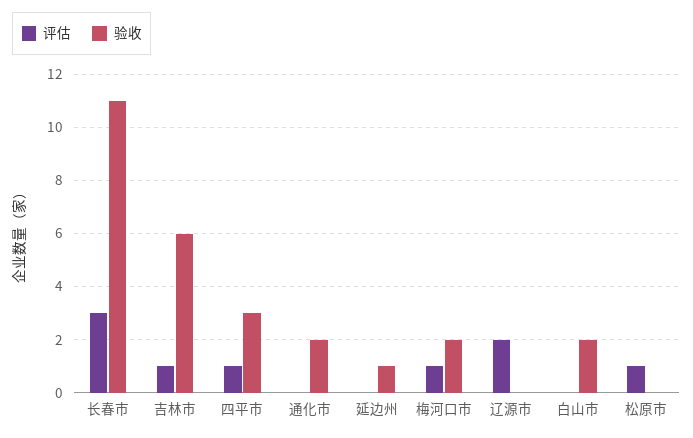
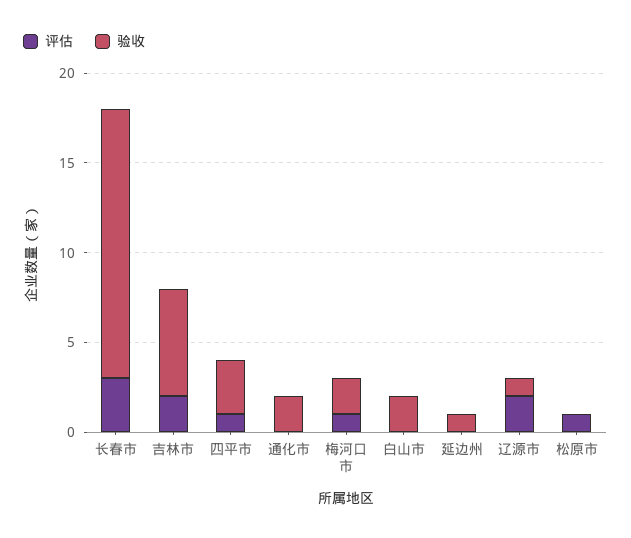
  {
    "评估": {
      "长春市": 3,
-     "吉林市": 1,
+     "吉林市": 2,
      "四平市": 1,
      "通化市": 0,
      "延边州": 0,
      "梅河口市": 1,
      "辽源市": 2,
      "白山市": 0,
      "松原市": 1
    },
    "验收": {
-     "长春市": 11,
+     "长春市": 15,
      "吉林市": 6,
      "四平市": 3,
      "通化市": 2,
      "延边州": 1,
      "梅河口市": 2,
-     "辽源市": 0,
+     "辽源市": 1,
      "白山市": 2,
      "松原市": 0
    }
  }

